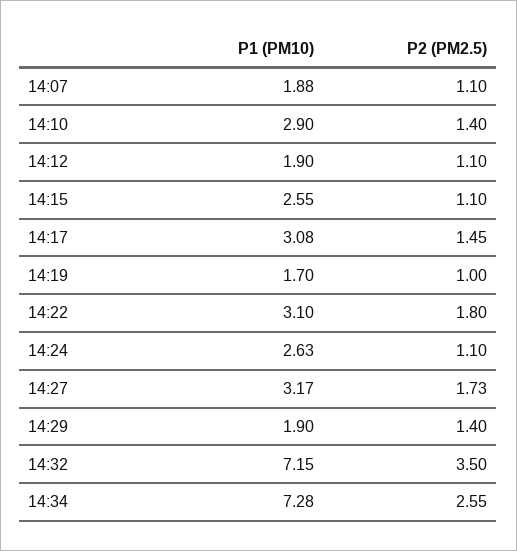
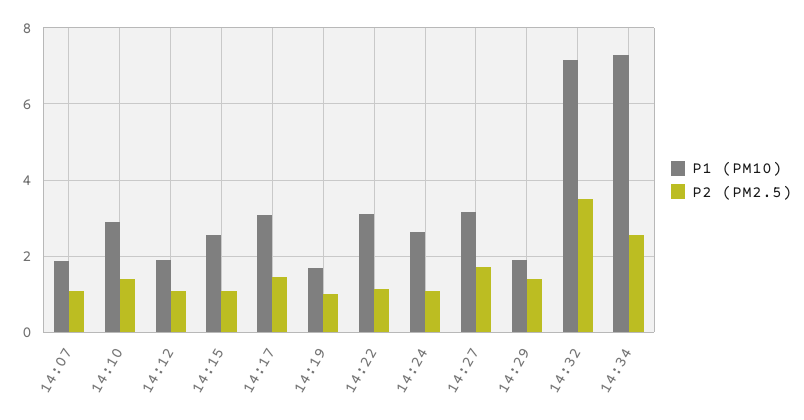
  {
    "P1 (PM10)": {
      "14:07": 1.88,
      "14:10": 2.9,
      "14:12": 1.9,
      "14:15": 2.55,
      "14:17": 3.08,
      "14:19": 1.7,
      "14:22": 3.1,
      "14:24": 2.63,
      "14:27": 3.17,
      "14:29": 1.9,
      "14:32": 7.15,
      "14:34": 7.28
    },
    "P2 (PM2.5)": {
      "14:07": 1.1,
      "14:10": 1.4,
      "14:12": 1.1,
      "14:15": 1.1,
      "14:17": 1.45,
      "14:19": 1,
-     "14:22": 1.8,
+     "14:22": 1.2,
      "14:24": 1.1,
      "14:27": 1.73,
      "14:29": 1.4,
      "14:32": 3.5,
      "14:34": 2.55
    }
  }

